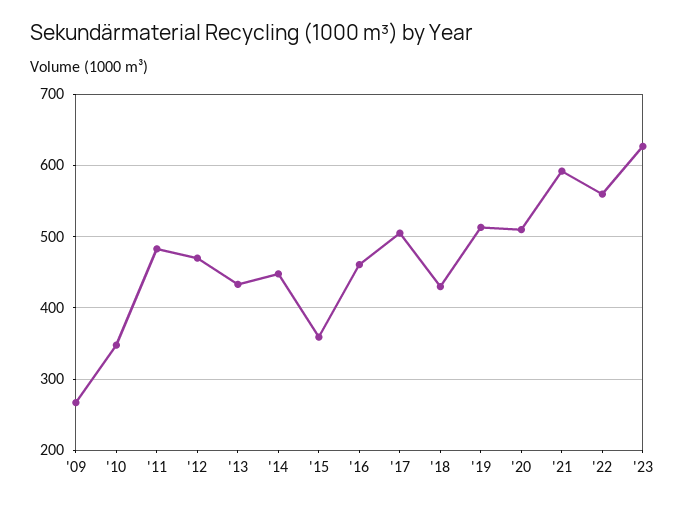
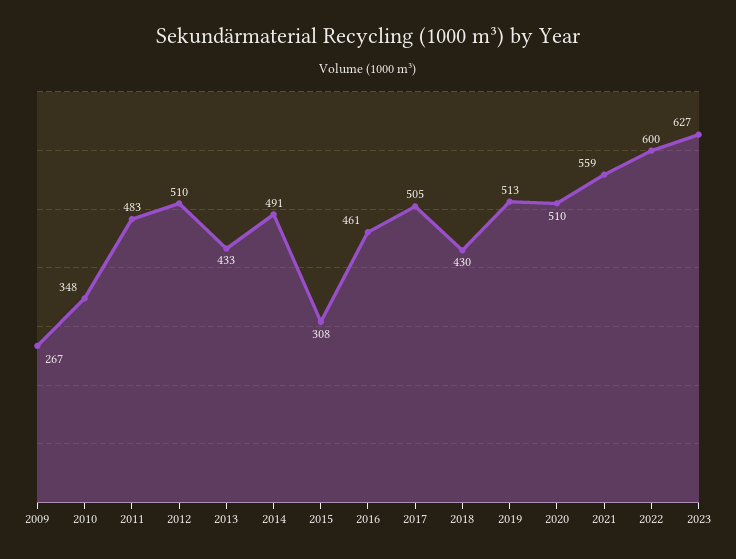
  {
    "'09": 267,
    "'10": 348,
    "'11": 483,
-   "'12": 470,
+   "'12": 510,
    "'13": 433,
-   "'14": 450,
+   "'14": 491,
-   "'15": 360,
+   "'15": 308,
    "'16": 461,
    "'17": 505,
    "'18": 430,
    "'19": 513,
    "'20": 510,
-   "'21": 590,
+   "'21": 559,
-   "'22": 560,
+   "'22": 600,
    "'23": 627
  }

